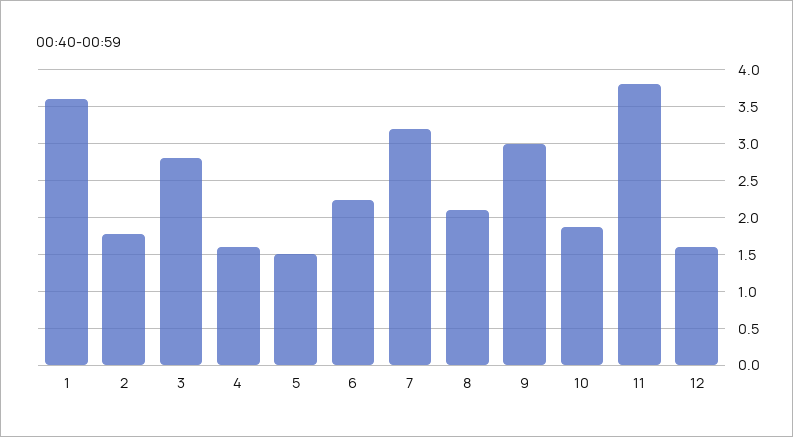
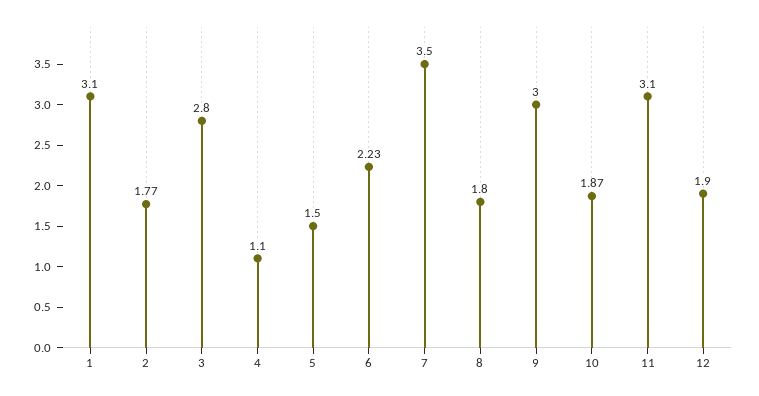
  {
-   "1": 3.6,
+   "1": 3.1,
    "2": 1.77,
    "3": 2.8,
-   "4": 1.6,
+   "4": 1.1,
    "5": 1.5,
    "6": 2.23,
-   "7": 3.2,
+   "7": 3.5,
-   "8": 2.1,
+   "8": 1.8,
    "9": 3,
    "10": 1.87,
-   "11": 3.8,
+   "11": 3.1,
-   "12": 1.6
+   "12": 1.9
  }

